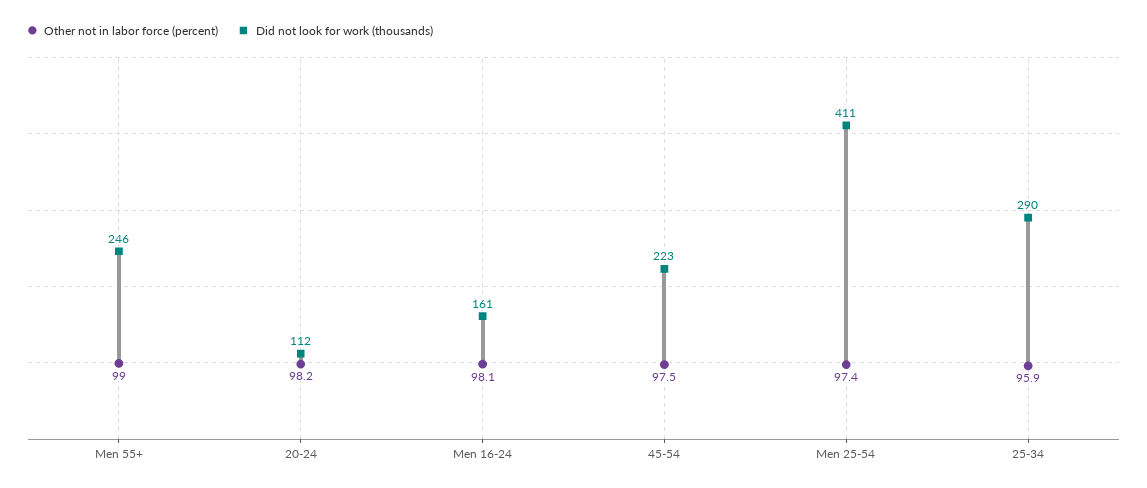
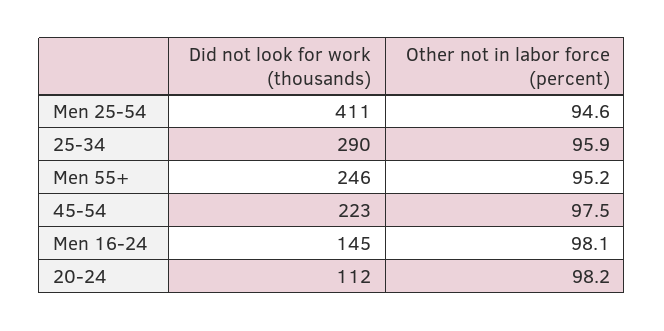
  {
    "Other not in labor force (percent)": {
-     "Men 55+": 99,
+     "Men 55+": 95.2,
      "20-24": 98.2,
      "Men 16-24": 98.1,
      "45-54": 97.5,
-     "Men 25-54": 97.4,
+     "Men 25-54": 94.6,
      "25-34": 95.9
    },
    "Did not look for work (thousands)": {
      "Men 55+": 246,
      "20-24": 112,
-     "Men 16-24": 161,
+     "Men 16-24": 145,
      "45-54": 223,
      "Men 25-54": 411,
      "25-34": 290
    }
  }

